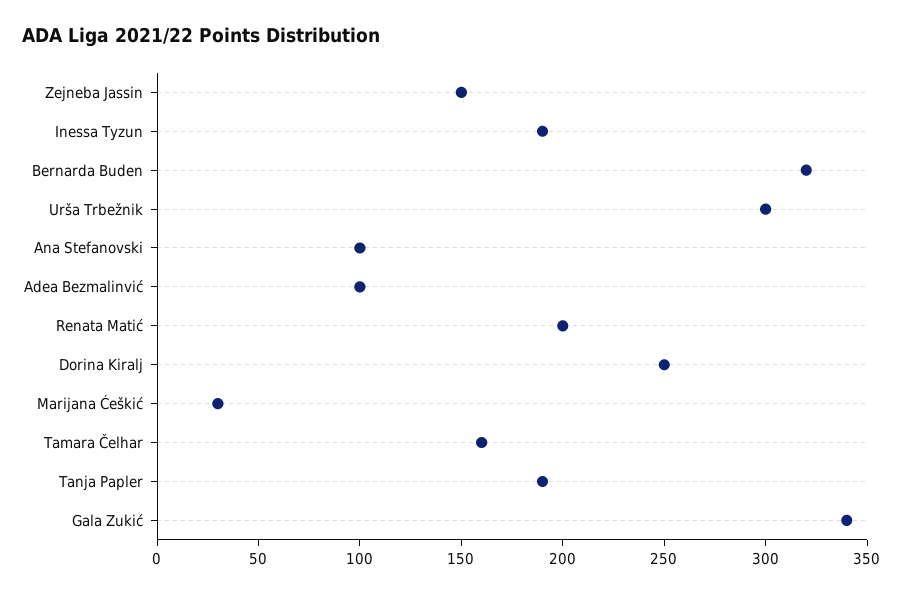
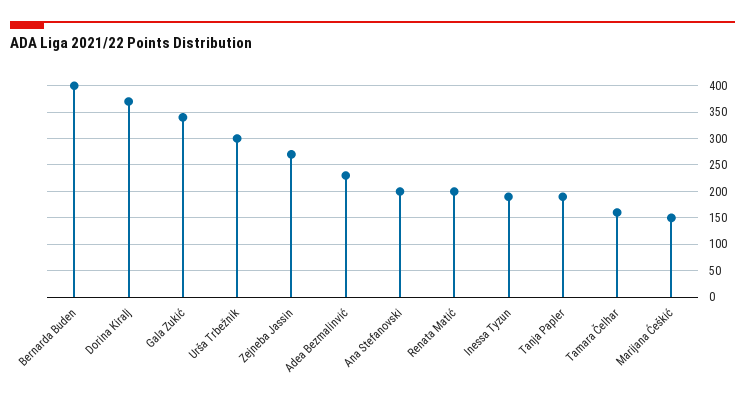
  {
-   "Zejneba Jassin": 150,
+   "Zejneba Jassin": 275,
    "Inessa Tyzun": 190,
-   "Bernarda Buden": 320,
+   "Bernarda Buden": 400,
    "Urša Trbežnik": 300,
-   "Ana Stefanovski": 100,
+   "Ana Stefanovski": 200,
-   "Adea Bezmalinvić": 100,
+   "Adea Bezmalinvić": 225,
    "Renata Matić": 200,
-   "Dorina Kiralj": 250,
+   "Dorina Kiralj": 375,
-   "Marijana Ćeškić": 30,
+   "Marijana Ćeškić": 150,
    "Tamara Čelhar": 160,
    "Tanja Papler": 190,
    "Gala Zukić": 340
  }

